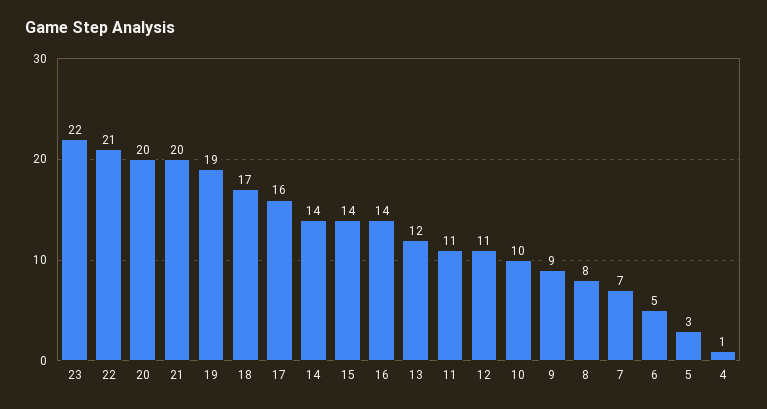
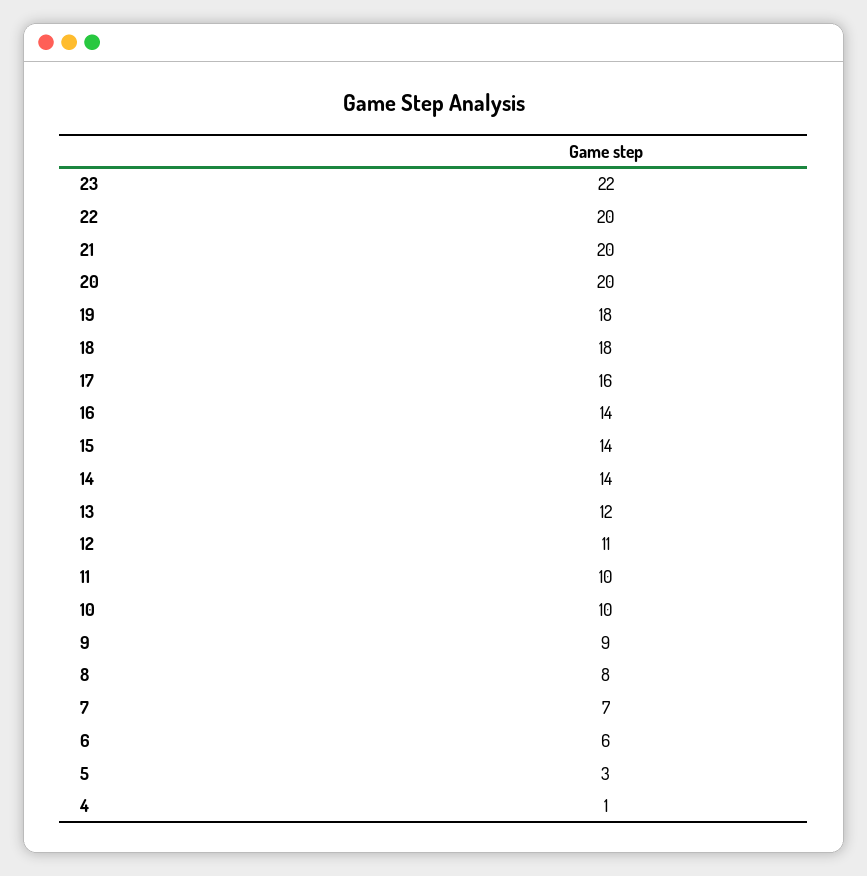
  {
    "23": 22,
-   "22": 21,
+   "22": 20,
    "20": 20,
    "21": 20,
-   "19": 19,
+   "19": 18,
-   "18": 17,
+   "18": 18,
    "17": 16,
    "14": 14,
    "15": 14,
    "16": 14,
    "13": 12,
-   "11": 11,
+   "11": 10,
    "12": 11,
    "10": 10,
    "9": 9,
    "8": 8,
    "7": 7,
-   "6": 5,
+   "6": 6,
    "5": 3,
    "4": 1
  }

